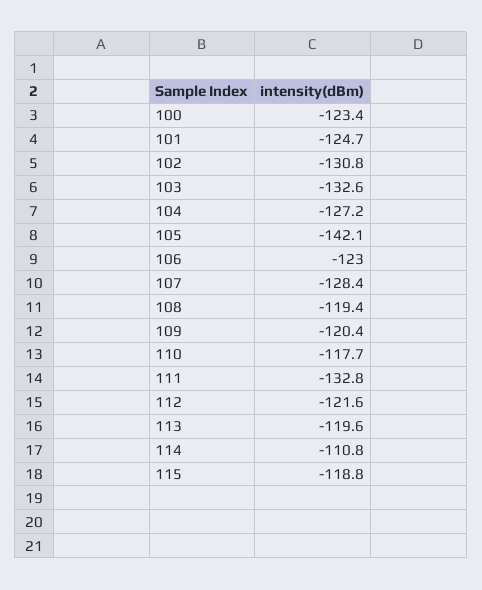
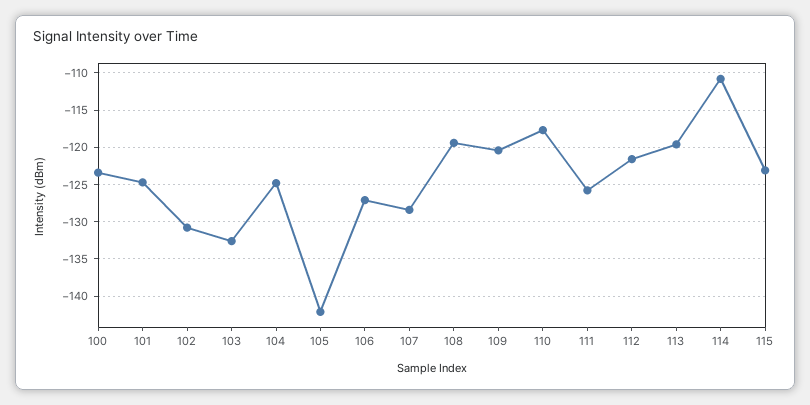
  {
    "100": -123.4,
    "101": -124.7,
    "102": -130.8,
    "103": -132.6,
-   "104": -127.2,
+   "104": -125,
    "105": -142.1,
-   "106": -123,
+   "106": -127,
    "107": -128.4,
    "108": -119.4,
    "109": -120.4,
    "110": -117.7,
-   "111": -132.8,
+   "111": -126,
    "112": -121.6,
    "113": -119.6,
    "114": -110.8,
-   "115": -118.8
+   "115": -123
  }

